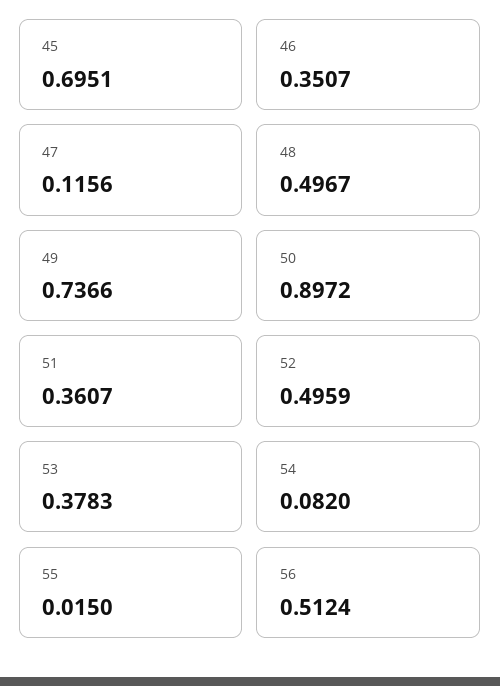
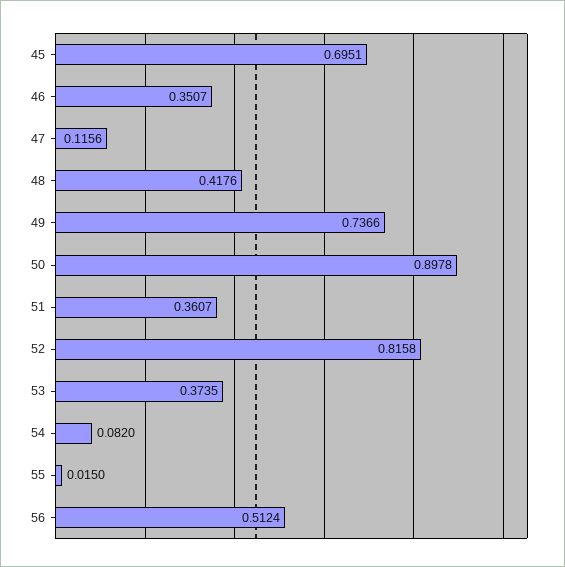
  {
    "45": 0.6951,
    "46": 0.3507,
    "47": 0.1156,
-   "48": 0.4967,
+   "48": 0.4176,
    "49": 0.7366,
-   "50": 0.8972,
+   "50": 0.8978,
    "51": 0.3607,
-   "52": 0.4959,
+   "52": 0.8158,
-   "53": 0.3783,
+   "53": 0.3735,
    "54": 0.082,
    "55": 0.015,
    "56": 0.5124
  }

